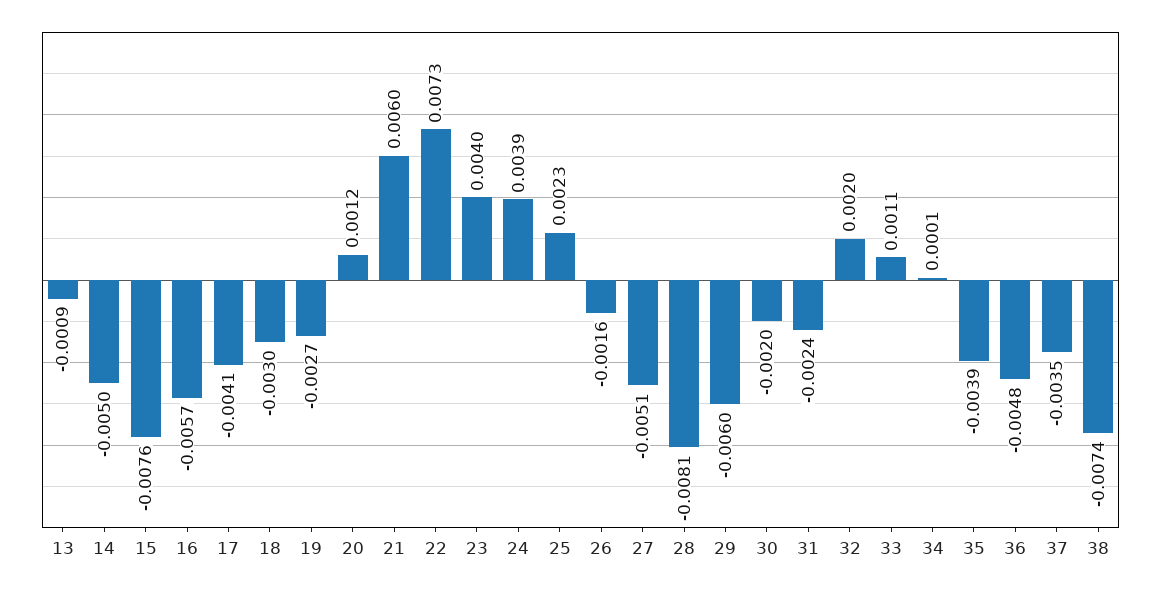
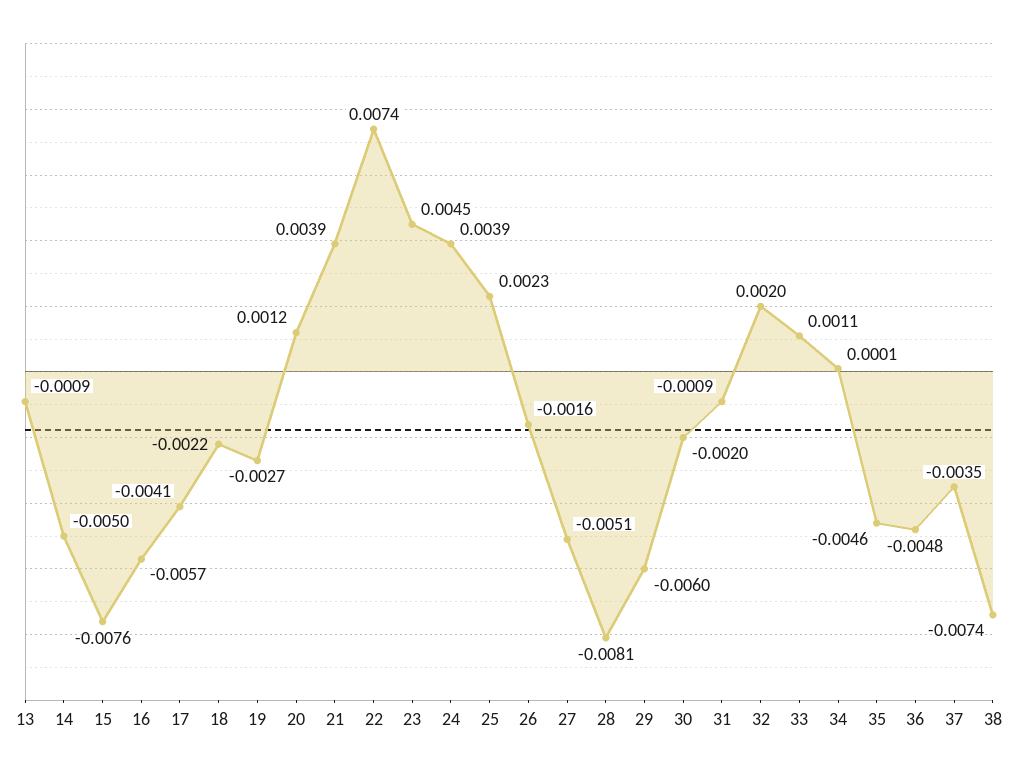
  {
    "13": -0.0009,
    "14": -0.005,
    "15": -0.0076,
    "16": -0.0057,
    "17": -0.0041,
-   "18": -0.003,
+   "18": -0.0022,
    "19": -0.0027,
    "20": 0.0012,
-   "21": 0.006,
+   "21": 0.0039,
-   "22": 0.0073,
+   "22": 0.0074,
-   "23": 0.004,
+   "23": 0.0045,
    "24": 0.0039,
    "25": 0.0023,
    "26": -0.0016,
    "27": -0.0051,
    "28": -0.0081,
    "29": -0.006,
    "30": -0.002,
-   "31": -0.0024,
+   "31": -0.0009,
    "32": 0.002,
    "33": 0.0011,
    "34": 0.0001,
-   "35": -0.0039,
+   "35": -0.0046,
    "36": -0.0048,
    "37": -0.0035,
    "38": -0.0074
  }

